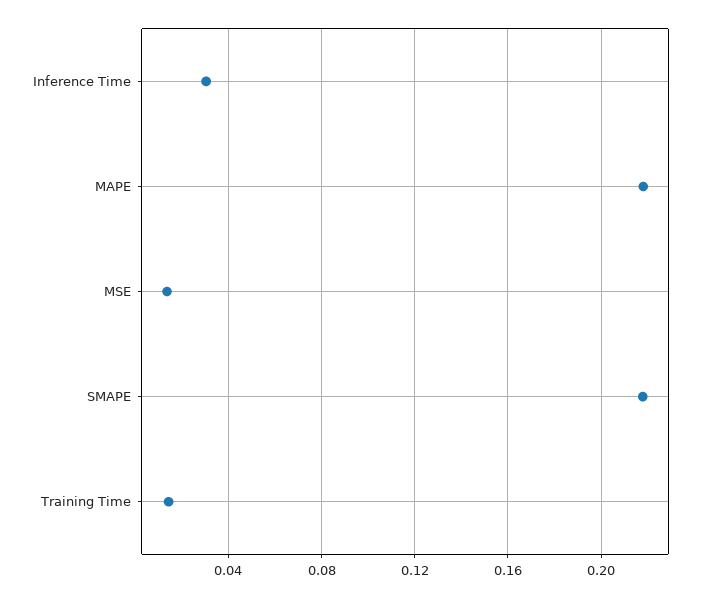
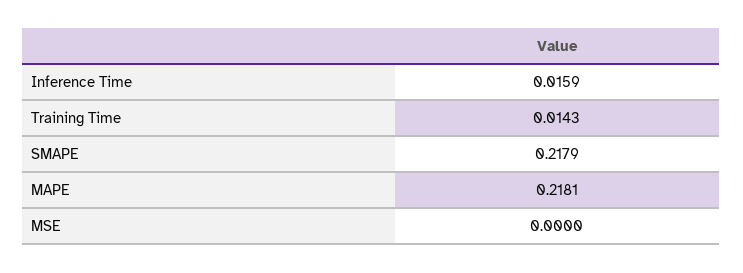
  {
-   "Inference Time": 0.03,
+   "Inference Time": 0.0159,
    "MAPE": 0.2181,
-   "MSE": 0.015,
+   "MSE": 0,
    "SMAPE": 0.2179,
    "Training Time": 0.0143
  }

